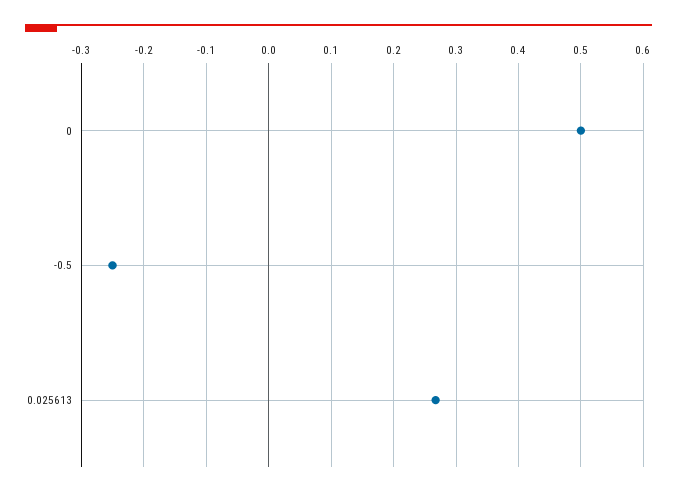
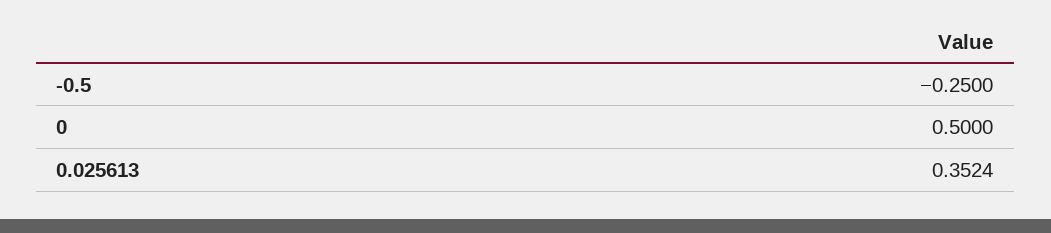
  {
    "0": 0.5,
    "-0.5": -0.25,
-   "0.025613": 0.27
+   "0.025613": 0.3524
  }

